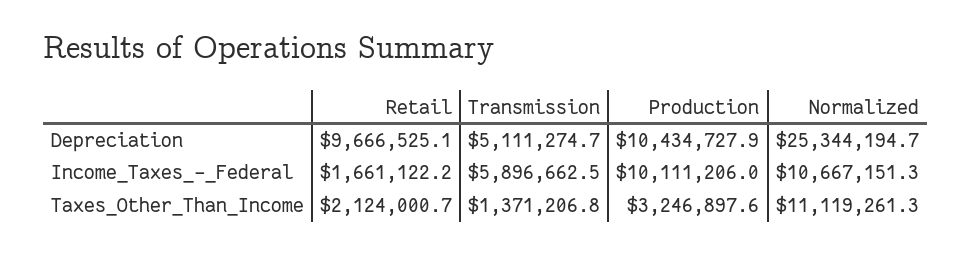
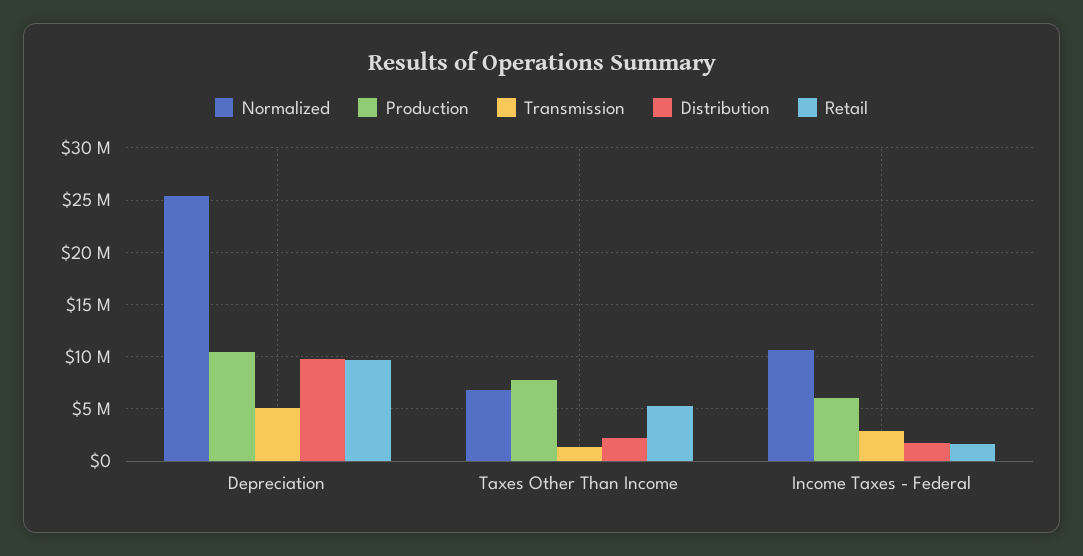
  {
    "Retail": {
      "Depreciation": 9666525.1,
      "Income_Taxes_-_Federal": 1661122.2,
-     "Taxes_Other_Than_Income": 2124000.7
+     "Taxes_Other_Than_Income": 5000000
    },
    "Transmission": {
      "Depreciation": 5111274.7,
-     "Income_Taxes_-_Federal": 5896662.5,
+     "Income_Taxes_-_Federal": 3000000,
      "Taxes_Other_Than_Income": 1371206.8
    },
    "Production": {
      "Depreciation": 10434727.9,
-     "Income_Taxes_-_Federal": 10111206,
+     "Income_Taxes_-_Federal": 6000000,
-     "Taxes_Other_Than_Income": 3246897.6
+     "Taxes_Other_Than_Income": 8000000
    },
    "Normalized": {
      "Depreciation": 25344194.7,
      "Income_Taxes_-_Federal": 10667151.3,
-     "Taxes_Other_Than_Income": 11119261.3
+     "Taxes_Other_Than_Income": 7000000
-   }
+   },
+   "Distribution": {
+     "Depreciation": 10000000,
+     "Taxes_Other_Than_Income": 2000000,
+     "Income_Taxes_-_Federal": 2000000
+   }
  }

